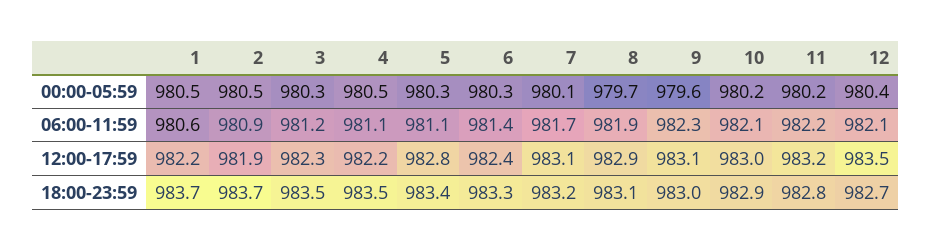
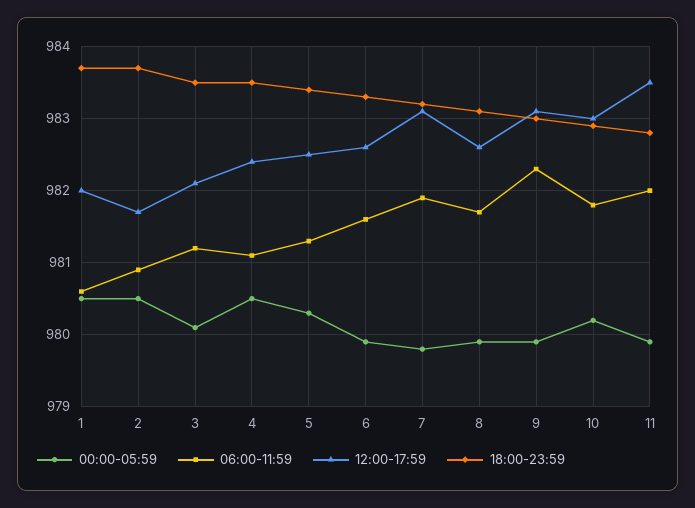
  {
    "00:00-05:59": {
      "1": 980.5,
      "2": 980.5,
-     "3": 980.3,
+     "3": 980.1,
      "4": 980.5,
      "5": 980.3,
-     "6": 980.3,
+     "6": 979.9,
-     "7": 980.1,
+     "7": 979.8,
-     "8": 979.7,
+     "8": 979.9,
-     "9": 979.6,
+     "9": 979.9,
      "10": 980.2,
-     "11": 980.2,
+     "11": 979.9
-     "12": 980.4
    },
    "06:00-11:59": {
      "1": 980.6,
      "2": 980.9,
      "3": 981.2,
      "4": 981.1,
-     "5": 981.1,
+     "5": 981.3,
-     "6": 981.4,
+     "6": 981.6,
-     "7": 981.7,
+     "7": 981.9,
-     "8": 981.9,
+     "8": 981.7,
      "9": 982.3,
-     "10": 982.1,
+     "10": 981.8,
-     "11": 982.2,
+     "11": 982
-     "12": 982.1
    },
    "12:00-17:59": {
-     "1": 982.2,
+     "1": 982,
-     "2": 981.9,
+     "2": 981.7,
-     "3": 982.3,
+     "3": 982.1,
-     "4": 982.2,
+     "4": 982.4,
-     "5": 982.8,
+     "5": 982.5,
-     "6": 982.4,
+     "6": 982.6,
      "7": 983.1,
-     "8": 982.9,
+     "8": 982.6,
      "9": 983.1,
      "10": 983,
-     "11": 983.2,
+     "11": 983.5
-     "12": 983.5
    },
    "18:00-23:59": {
      "1": 983.7,
      "2": 983.7,
      "3": 983.5,
      "4": 983.5,
      "5": 983.4,
      "6": 983.3,
      "7": 983.2,
      "8": 983.1,
      "9": 983,
      "10": 982.9,
-     "11": 982.8,
+     "11": 982.8
-     "12": 982.7
    }
  }

